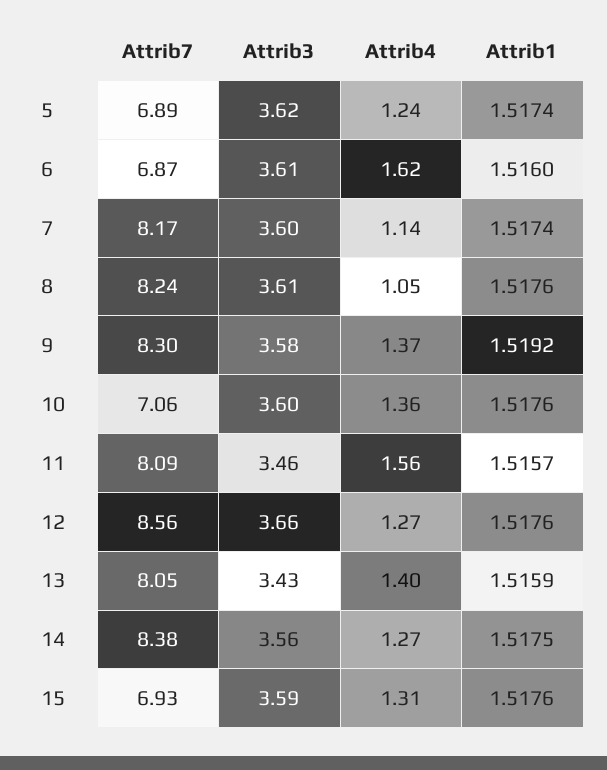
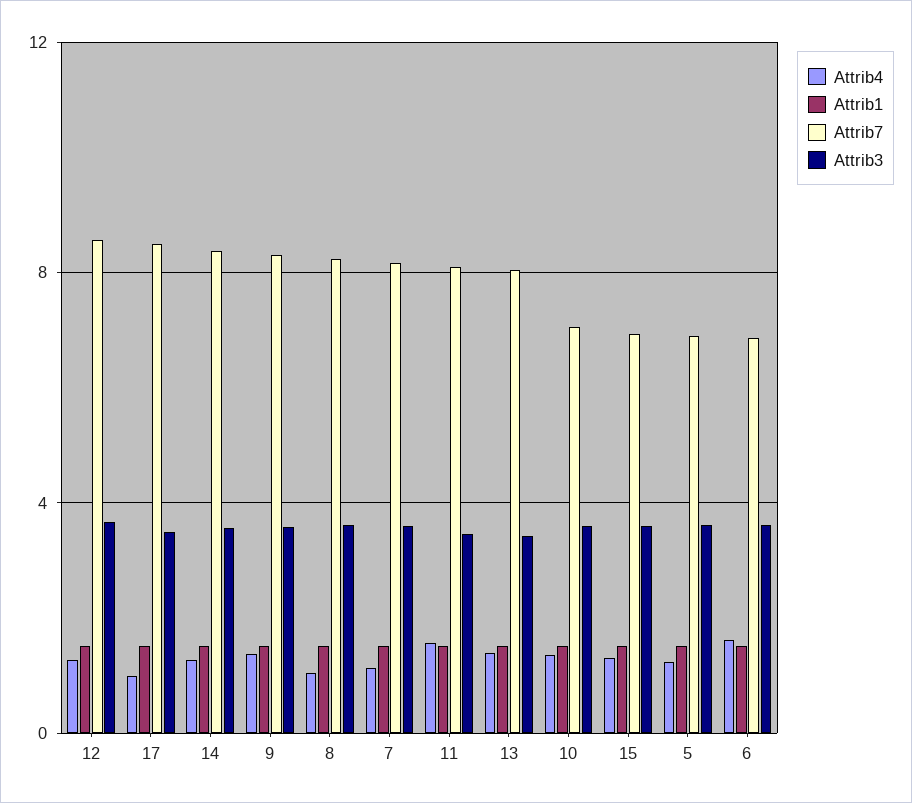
  {
    "Attrib7": {
      "5": 6.89,
      "6": 6.87,
      "7": 8.17,
      "8": 8.24,
      "9": 8.3,
      "10": 7.06,
      "11": 8.09,
      "12": 8.56,
      "13": 8.05,
      "14": 8.38,
-     "15": 6.93
+     "15": 6.93,
+     "17": 8.5
    },
    "Attrib3": {
      "5": 3.62,
      "6": 3.61,
      "7": 3.6,
      "8": 3.61,
      "9": 3.58,
      "10": 3.6,
      "11": 3.46,
      "12": 3.66,
      "13": 3.43,
      "14": 3.56,
-     "15": 3.59
+     "15": 3.59,
+     "17": 3.5
    },
    "Attrib4": {
      "5": 1.24,
      "6": 1.62,
      "7": 1.14,
      "8": 1.05,
      "9": 1.37,
      "10": 1.36,
      "11": 1.56,
      "12": 1.27,
      "13": 1.4,
      "14": 1.27,
-     "15": 1.31
+     "15": 1.31,
+     "17": 1
    },
    "Attrib1": {
      "5": 1.5174,
      "6": 1.516,
      "7": 1.5174,
      "8": 1.5176,
      "9": 1.5192,
      "10": 1.5176,
      "11": 1.5157,
      "12": 1.5176,
      "13": 1.5159,
      "14": 1.5175,
-     "15": 1.5176
+     "15": 1.5176,
+     "17": 1.5
    }
  }

